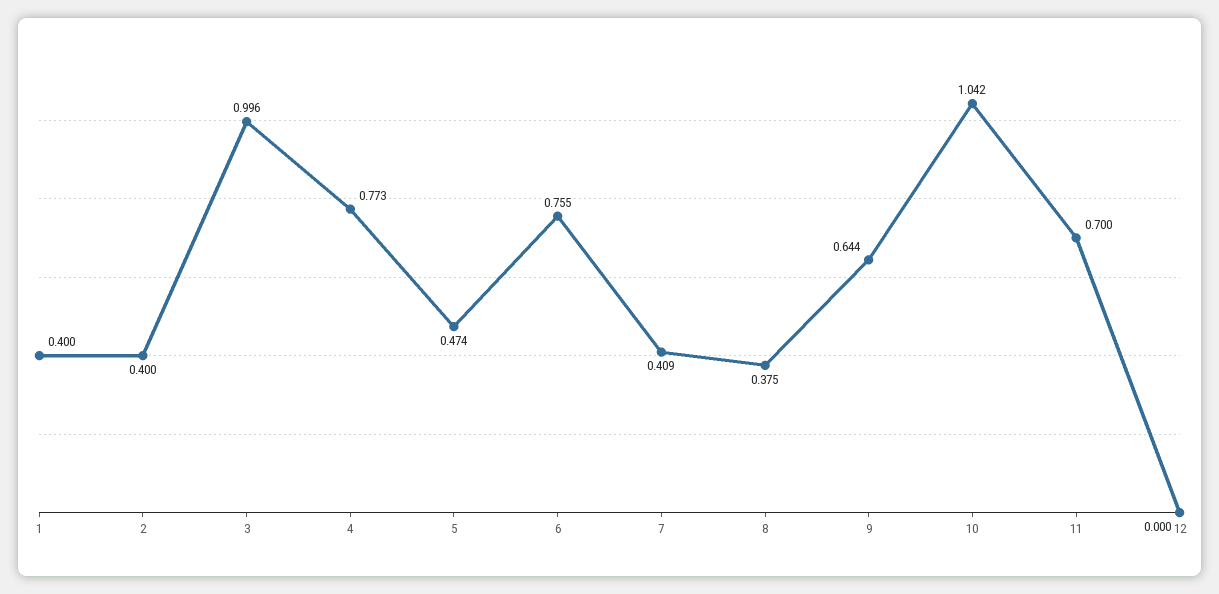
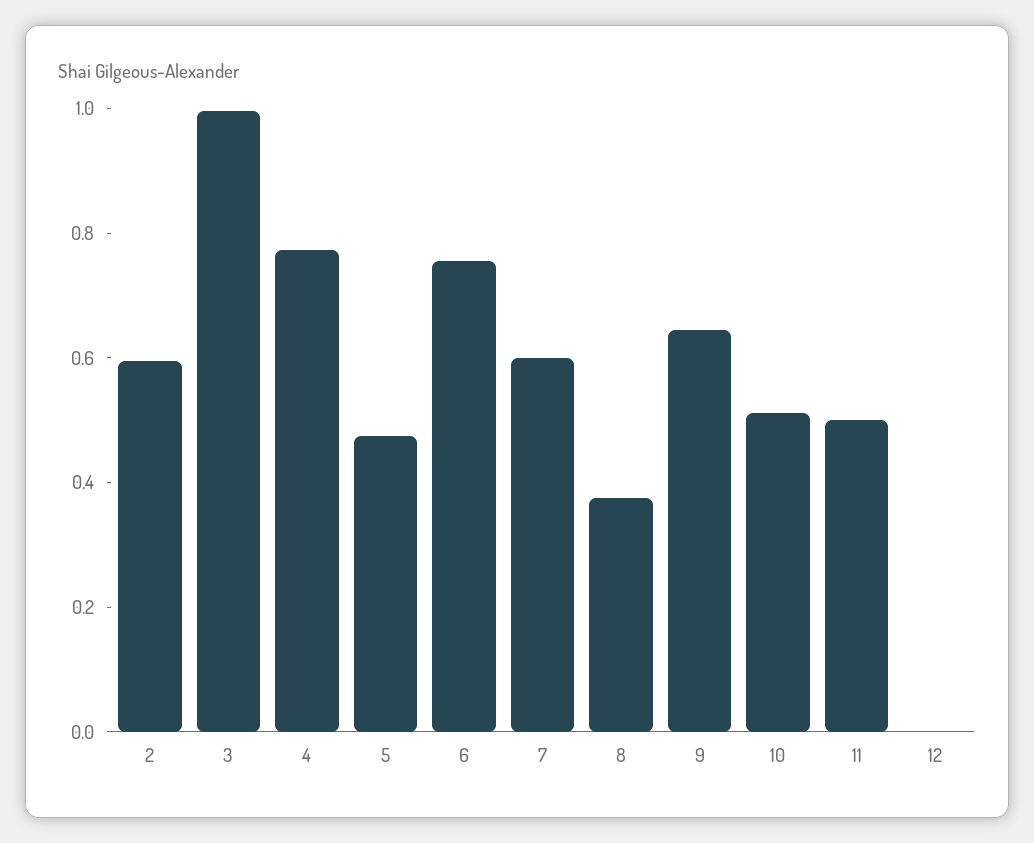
  {
-   "1": 0.4,
-   "2": 0.4,
+   "2": 0.6,
    "3": 0.996,
    "4": 0.773,
    "5": 0.474,
    "6": 0.755,
-   "7": 0.409,
+   "7": 0.6,
    "8": 0.375,
    "9": 0.644,
-   "10": 1.042,
+   "10": 0.5,
-   "11": 0.7,
+   "11": 0.5,
    "12": 0
  }

